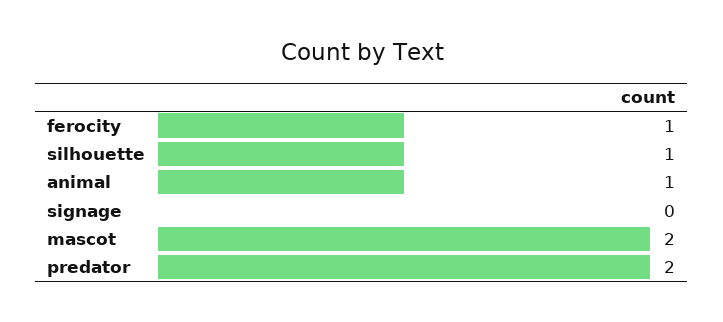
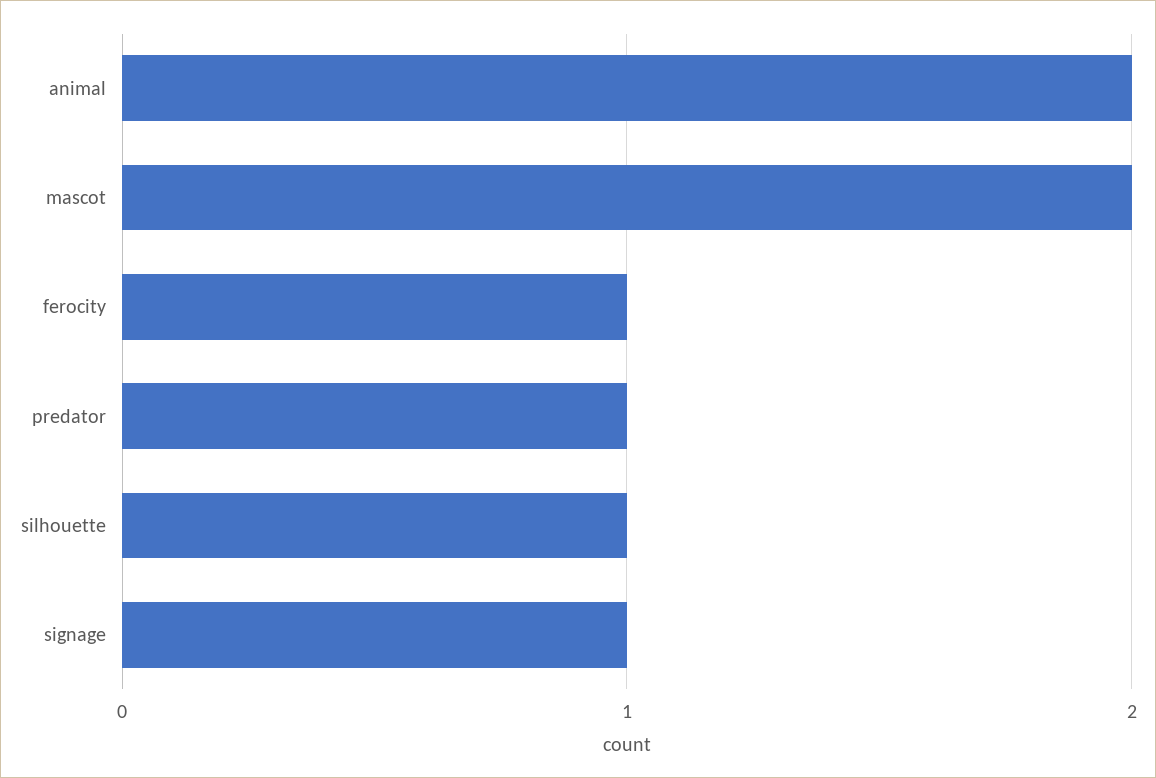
  {
    "ferocity": 1,
    "silhouette": 1,
-   "animal": 1,
+   "animal": 2,
-   "signage": 0,
+   "signage": 1,
    "mascot": 2,
-   "predator": 2
+   "predator": 1
  }

